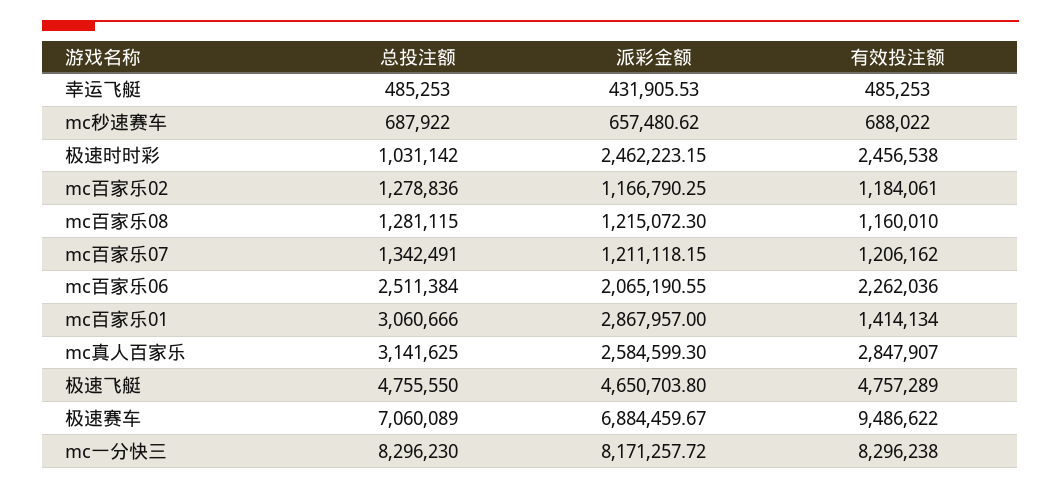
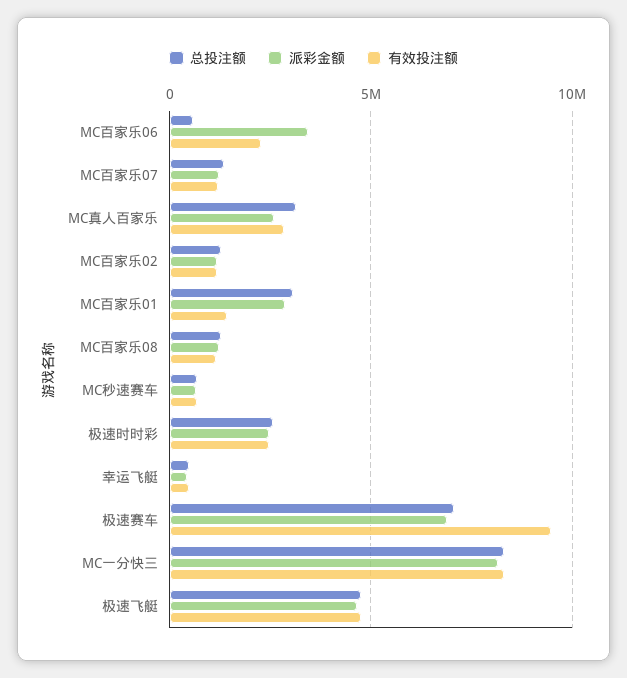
  {
    "总投注额": {
      "幸运飞艇": 485253,
      "mc秒速赛车": 687922,
-     "极速时时彩": 1031142,
+     "极速时时彩": 2500000,
      "mc百家乐02": 1278836,
      "mc百家乐08": 1281115,
      "mc百家乐07": 1342491,
-     "mc百家乐06": 2511384,
+     "mc百家乐06": 500000,
      "mc百家乐01": 3060666,
      "mc真人百家乐": 3141625,
      "极速飞艇": 4755550,
      "极速赛车": 7060089,
      "mc一分快三": 8296230
    },
    "派彩金额": {
      "幸运飞艇": 431905.53,
      "mc秒速赛车": 657480.62,
      "极速时时彩": 2462223.15,
      "mc百家乐02": 1166790.25,
      "mc百家乐08": 1215072.3,
      "mc百家乐07": 1211118.15,
-     "mc百家乐06": 2065190.55,
+     "mc百家乐06": 3500000,
      "mc百家乐01": 2867957,
      "mc真人百家乐": 2584599.3,
      "极速飞艇": 4650703.8,
      "极速赛车": 6884459.67,
      "mc一分快三": 8171257.72
    },
    "有效投注额": {
      "幸运飞艇": 485253,
      "mc秒速赛车": 688022,
      "极速时时彩": 2456538,
      "mc百家乐02": 1184061,
      "mc百家乐08": 1160010,
      "mc百家乐07": 1206162,
      "mc百家乐06": 2262036,
      "mc百家乐01": 1414134,
      "mc真人百家乐": 2847907,
      "极速飞艇": 4757289,
      "极速赛车": 9486622,
      "mc一分快三": 8296238
    }
  }

